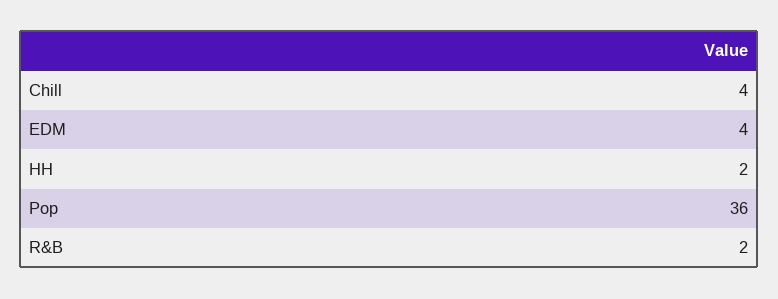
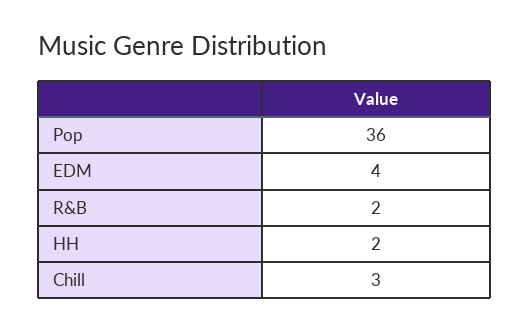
  {
-   "Chill": 4,
+   "Chill": 3,
    "EDM": 4,
    "HH": 2,
    "Pop": 36,
    "R&B": 2
  }

